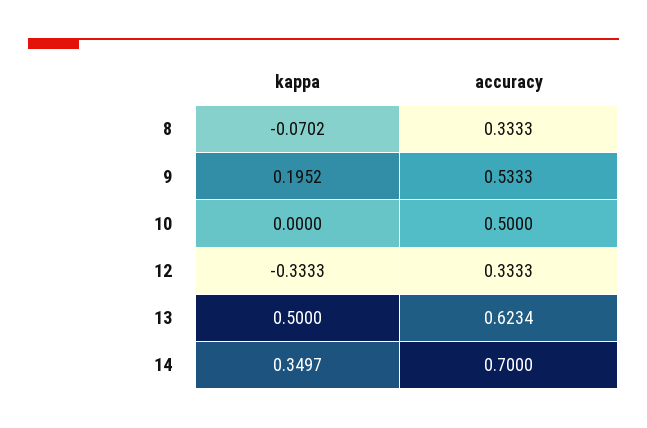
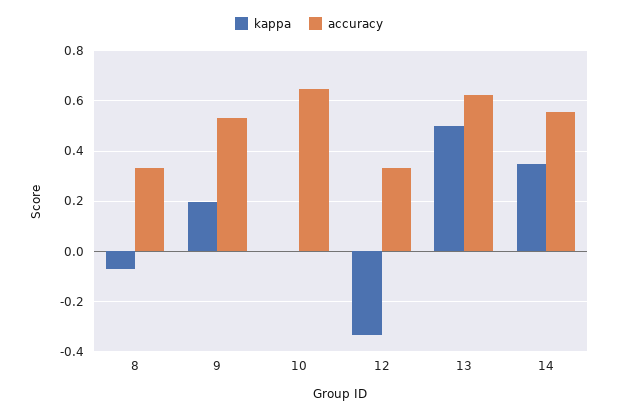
  {
    "kappa": {
      "8": -0.0702,
      "9": 0.1952,
      "10": 0,
      "12": -0.3333,
      "13": 0.5,
      "14": 0.3497
    },
    "accuracy": {
      "8": 0.3333,
      "9": 0.5333,
-     "10": 0.5,
+     "10": 0.65,
      "12": 0.3333,
      "13": 0.6234,
-     "14": 0.7
+     "14": 0.55
    }
  }

